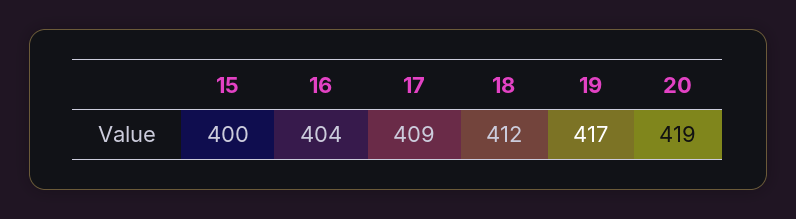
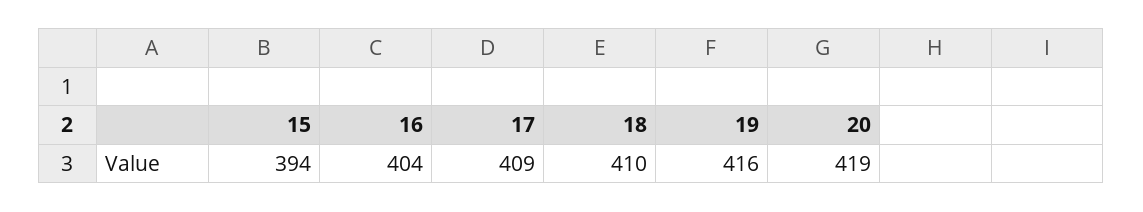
  {
-   "15": 400,
+   "15": 394,
    "16": 404,
    "17": 409,
-   "18": 412,
+   "18": 410,
-   "19": 417,
+   "19": 416,
    "20": 419
  }

